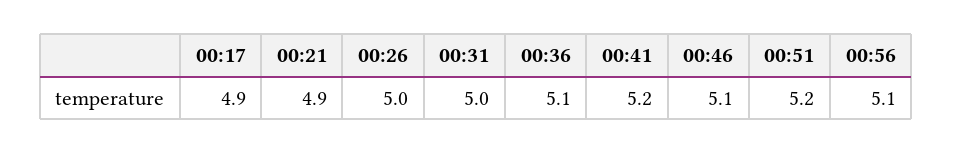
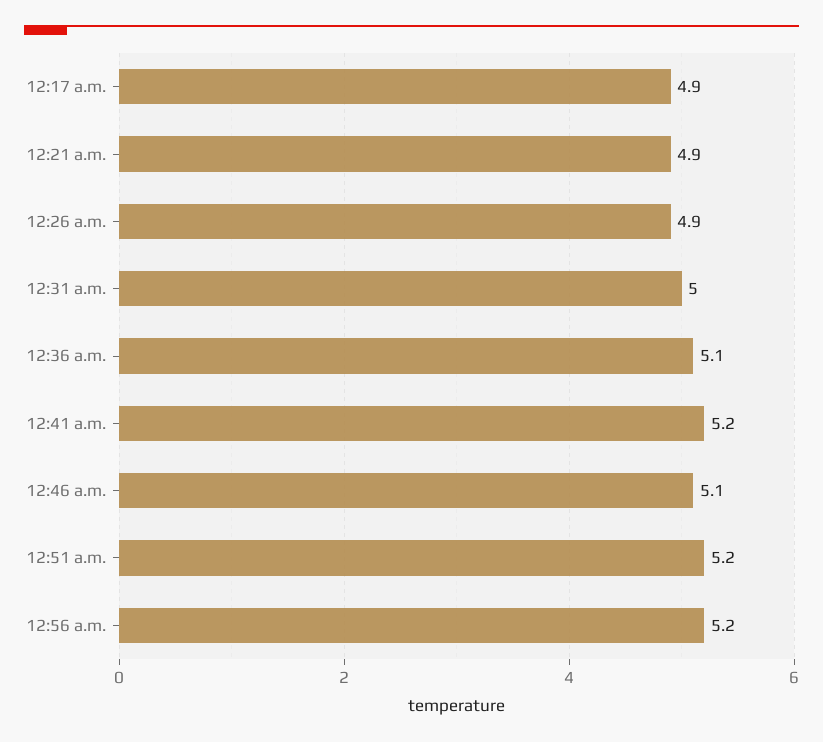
  {
    "00:17": 4.9,
    "00:21": 4.9,
-   "00:26": 5,
+   "00:26": 4.9,
    "00:31": 5,
    "00:36": 5.1,
    "00:41": 5.2,
    "00:46": 5.1,
    "00:51": 5.2,
-   "00:56": 5.1
+   "00:56": 5.2
  }

